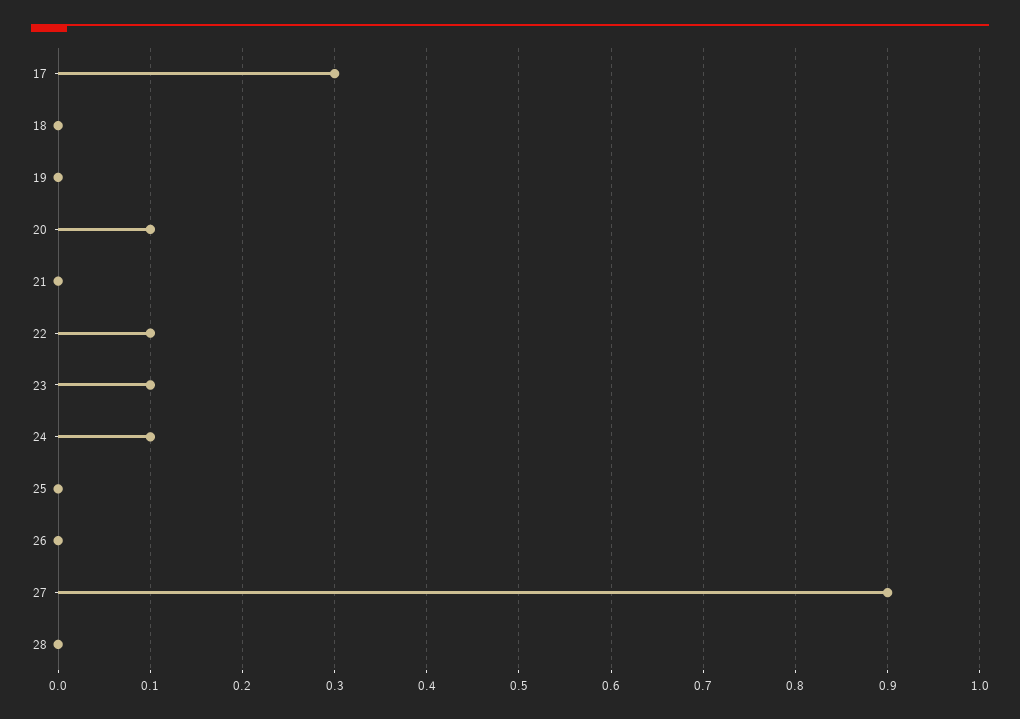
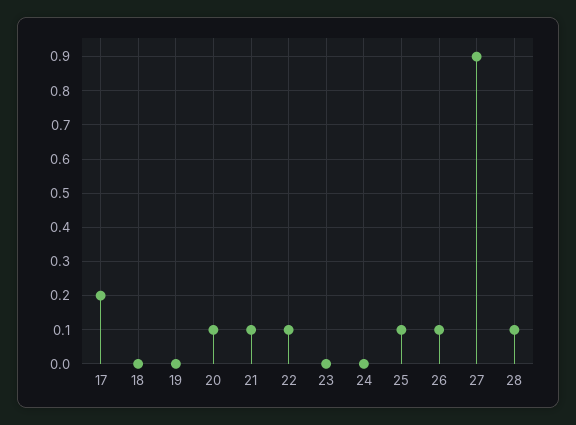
  {
-   "17": 0.3,
+   "17": 0.2,
    "18": 0,
    "19": 0,
    "20": 0.1,
-   "21": 0,
+   "21": 0.1,
    "22": 0.1,
-   "23": 0.1,
+   "23": 0,
-   "24": 0.1,
+   "24": 0,
-   "25": 0,
+   "25": 0.1,
-   "26": 0,
+   "26": 0.1,
    "27": 0.9,
-   "28": 0
+   "28": 0.1
  }

